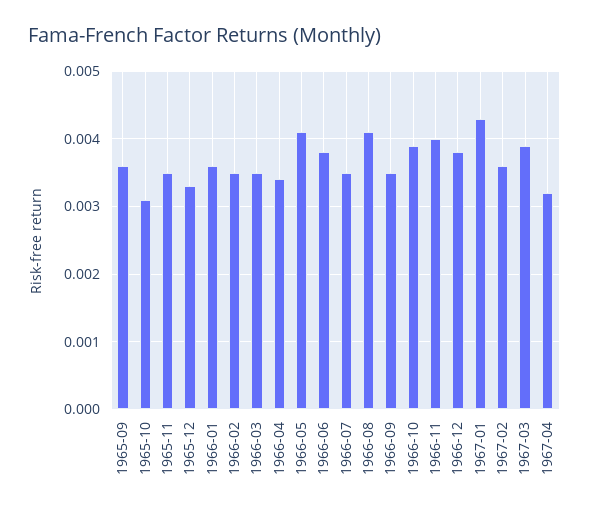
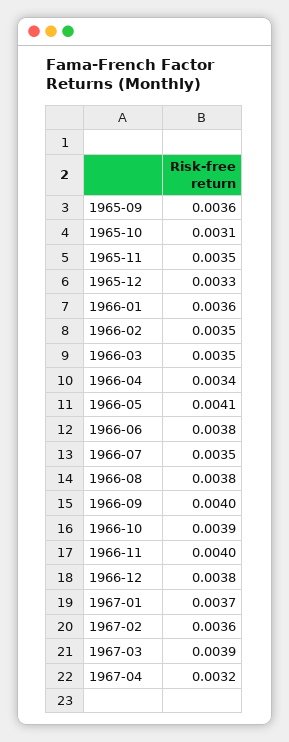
  {
    "1965-09": 0.0036,
    "1965-10": 0.0031,
    "1965-11": 0.0035,
    "1965-12": 0.0033,
    "1966-01": 0.0036,
    "1966-02": 0.0035,
    "1966-03": 0.0035,
    "1966-04": 0.0034,
    "1966-05": 0.0041,
    "1966-06": 0.0038,
    "1966-07": 0.0035,
-   "1966-08": 0.0041,
+   "1966-08": 0.0038,
-   "1966-09": 0.0035,
+   "1966-09": 0.004,
    "1966-10": 0.0039,
    "1966-11": 0.004,
    "1966-12": 0.0038,
-   "1967-01": 0.0043,
+   "1967-01": 0.0037,
    "1967-02": 0.0036,
    "1967-03": 0.0039,
    "1967-04": 0.0032
  }

